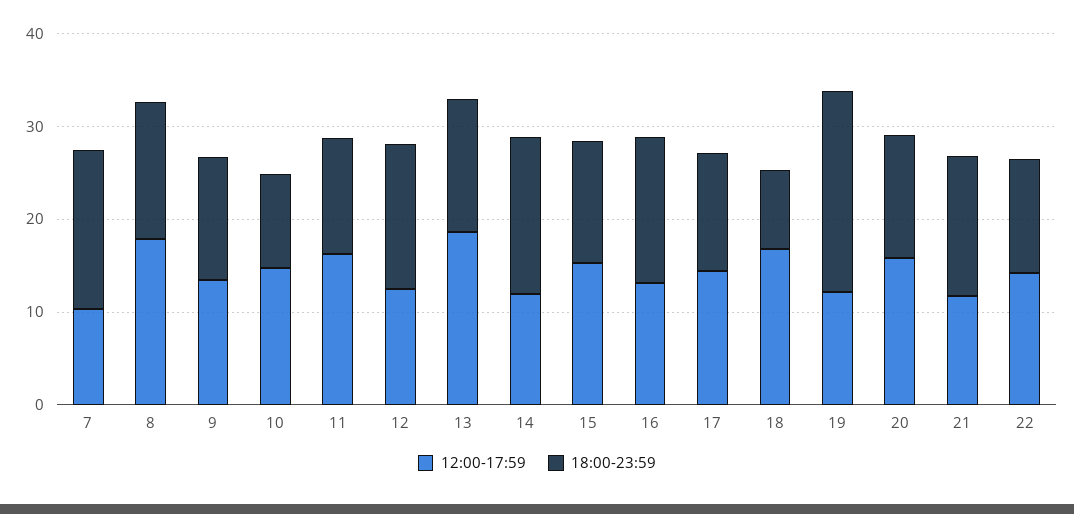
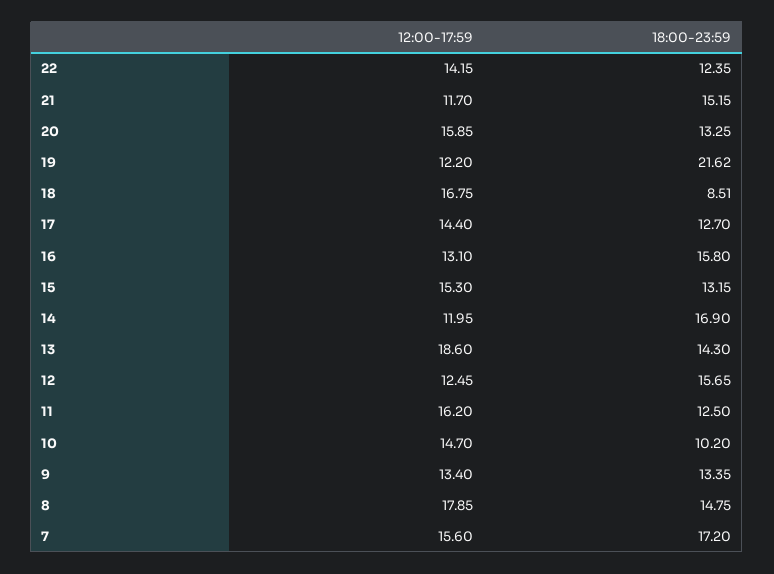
  {
    "12:00-17:59": {
-     "7": 10,
+     "7": 15.6,
      "8": 17.85,
      "9": 13.4,
      "10": 14.7,
      "11": 16.2,
      "12": 12.45,
      "13": 18.6,
      "14": 11.95,
      "15": 15.3,
      "16": 13.1,
      "17": 14.4,
      "18": 16.75,
      "19": 12.2,
      "20": 15.85,
      "21": 11.7,
      "22": 14.15
    },
    "18:00-23:59": {
      "7": 17.2,
      "8": 14.75,
      "9": 13.35,
      "10": 10.2,
      "11": 12.5,
      "12": 15.65,
      "13": 14.3,
      "14": 16.9,
      "15": 13.15,
      "16": 15.8,
      "17": 12.7,
      "18": 8.51,
      "19": 21.62,
      "20": 13.25,
      "21": 15.15,
      "22": 12.35
    }
  }

